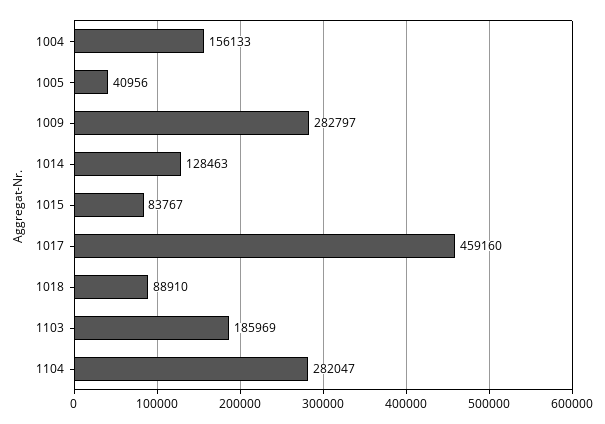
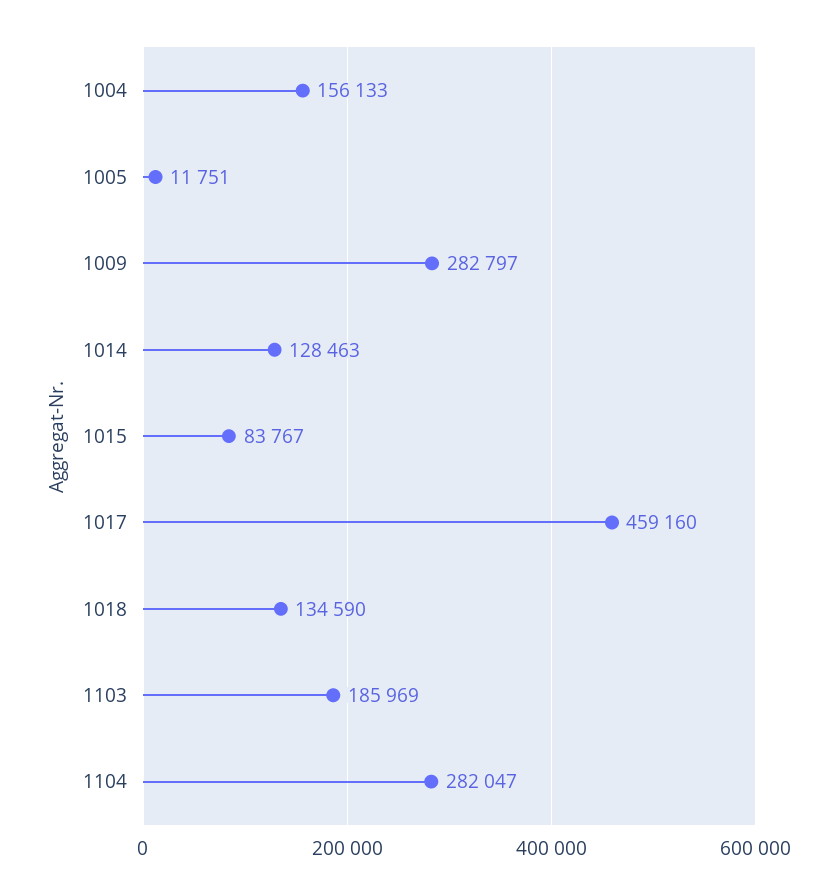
  {
    "1004": 156133,
-   "1005": 40956,
+   "1005": 11751,
    "1009": 282797,
    "1014": 128463,
    "1015": 83767,
    "1017": 459160,
-   "1018": 88910,
+   "1018": 134590,
    "1103": 185969,
    "1104": 282047
  }

